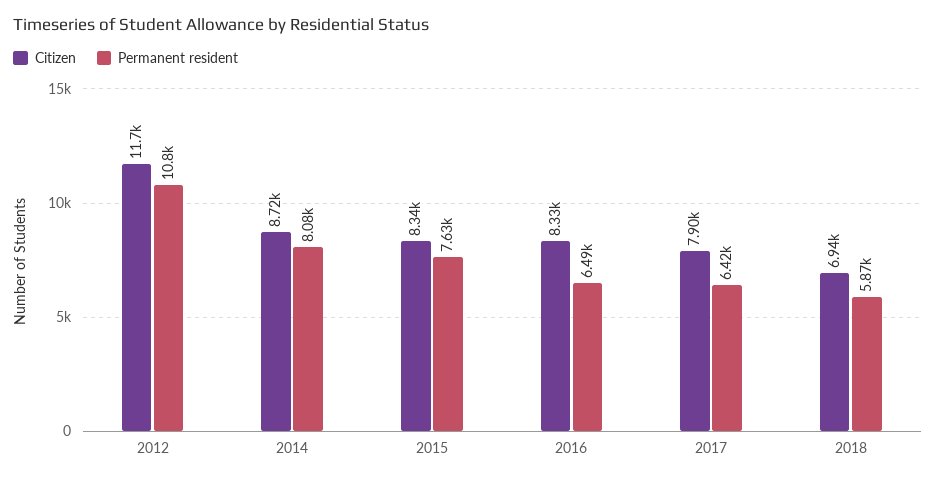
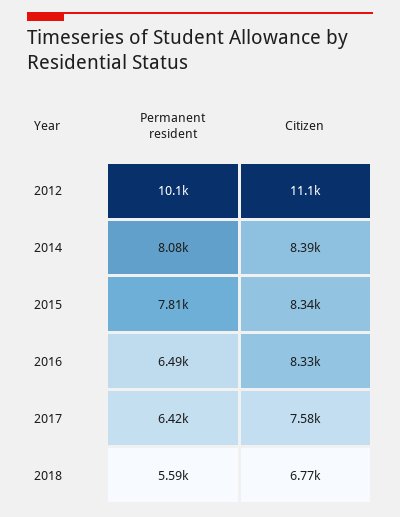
  {
    "Citizen": {
-     "2012": 11700,
+     "2012": 11100,
-     "2014": 8720,
+     "2014": 8390,
      "2015": 8340,
      "2016": 8330,
-     "2017": 7900,
+     "2017": 7580,
-     "2018": 6940
+     "2018": 6770
    },
    "Permanent resident": {
-     "2012": 10800,
+     "2012": 10100,
      "2014": 8080,
-     "2015": 7630,
+     "2015": 7810,
      "2016": 6490,
      "2017": 6420,
-     "2018": 5870
+     "2018": 5590
    }
  }

